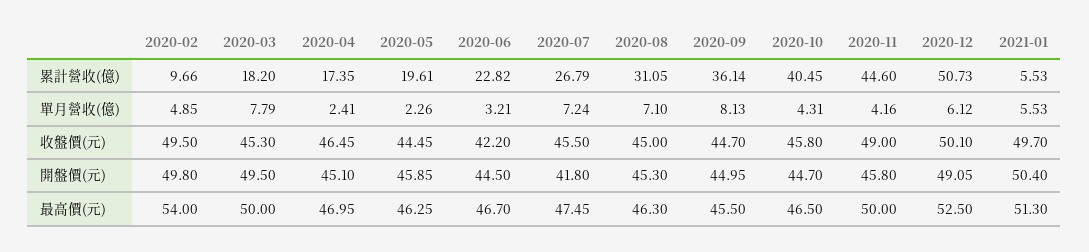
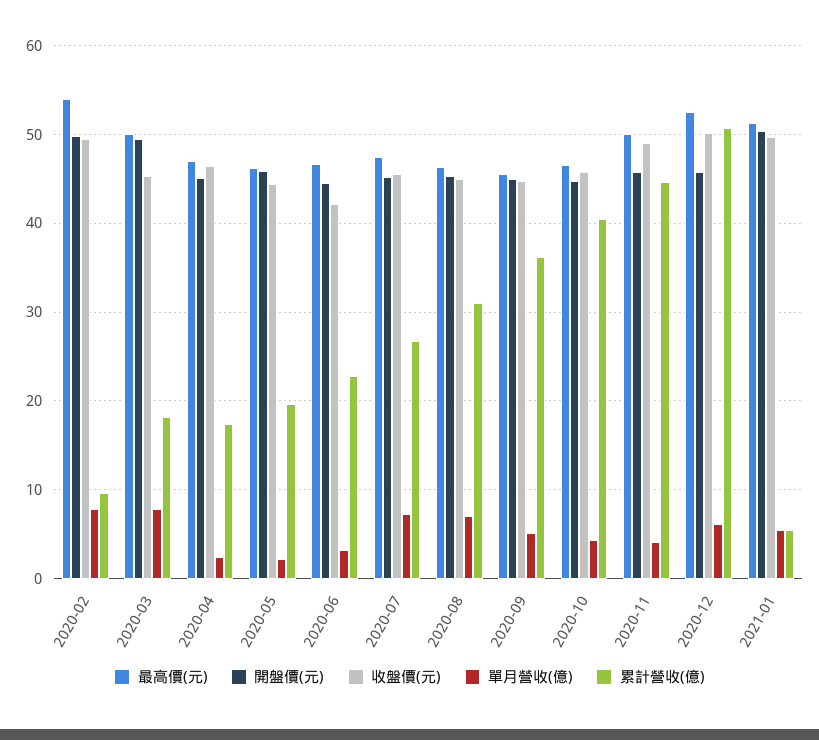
  {
    "累計營收(億)": {
      "2020-02": 9.66,
      "2020-03": 18.2,
      "2020-04": 17.35,
      "2020-05": 19.61,
      "2020-06": 22.82,
      "2020-07": 26.79,
      "2020-08": 31.05,
      "2020-09": 36.14,
      "2020-10": 40.45,
      "2020-11": 44.6,
      "2020-12": 50.73,
      "2021-01": 5.53
    },
    "單月營收(億)": {
-     "2020-02": 4.85,
+     "2020-02": 8,
      "2020-03": 7.79,
      "2020-04": 2.41,
      "2020-05": 2.26,
      "2020-06": 3.21,
      "2020-07": 7.24,
      "2020-08": 7.1,
-     "2020-09": 8.13,
+     "2020-09": 5,
      "2020-10": 4.31,
      "2020-11": 4.16,
      "2020-12": 6.12,
      "2021-01": 5.53
    },
    "收盤價(元)": {
      "2020-02": 49.5,
      "2020-03": 45.3,
      "2020-04": 46.45,
      "2020-05": 44.45,
      "2020-06": 42.2,
      "2020-07": 45.5,
      "2020-08": 45,
      "2020-09": 44.7,
      "2020-10": 45.8,
      "2020-11": 49,
      "2020-12": 50.1,
      "2021-01": 49.7
    },
    "開盤價(元)": {
      "2020-02": 49.8,
      "2020-03": 49.5,
      "2020-04": 45.1,
      "2020-05": 45.85,
      "2020-06": 44.5,
-     "2020-07": 41.8,
+     "2020-07": 45,
      "2020-08": 45.3,
      "2020-09": 44.95,
      "2020-10": 44.7,
      "2020-11": 45.8,
-     "2020-12": 49.05,
+     "2020-12": 46,
      "2021-01": 50.4
    },
    "最高價(元)": {
      "2020-02": 54,
      "2020-03": 50,
      "2020-04": 46.95,
      "2020-05": 46.25,
      "2020-06": 46.7,
      "2020-07": 47.45,
      "2020-08": 46.3,
      "2020-09": 45.5,
      "2020-10": 46.5,
      "2020-11": 50,
      "2020-12": 52.5,
      "2021-01": 51.3
    }
  }

